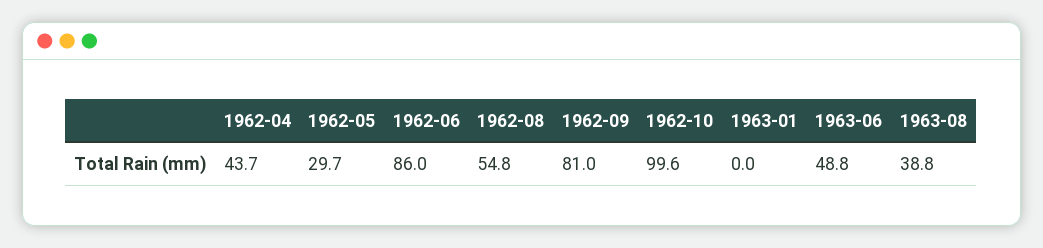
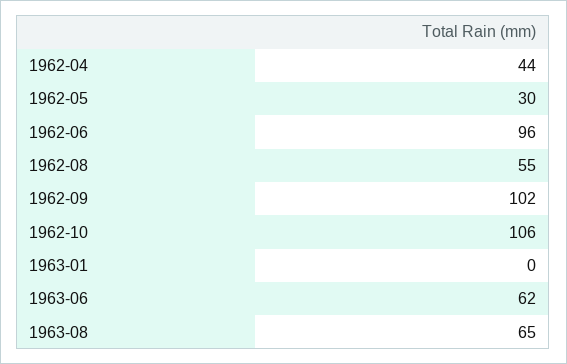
  {
    "1962-04": 43.7,
    "1962-05": 29.7,
-   "1962-06": 86,
+   "1962-06": 96,
    "1962-08": 54.8,
-   "1962-09": 81,
+   "1962-09": 102,
-   "1962-10": 99.6,
+   "1962-10": 106,
    "1963-01": 0,
-   "1963-06": 48.8,
+   "1963-06": 62,
-   "1963-08": 38.8
+   "1963-08": 65
  }

